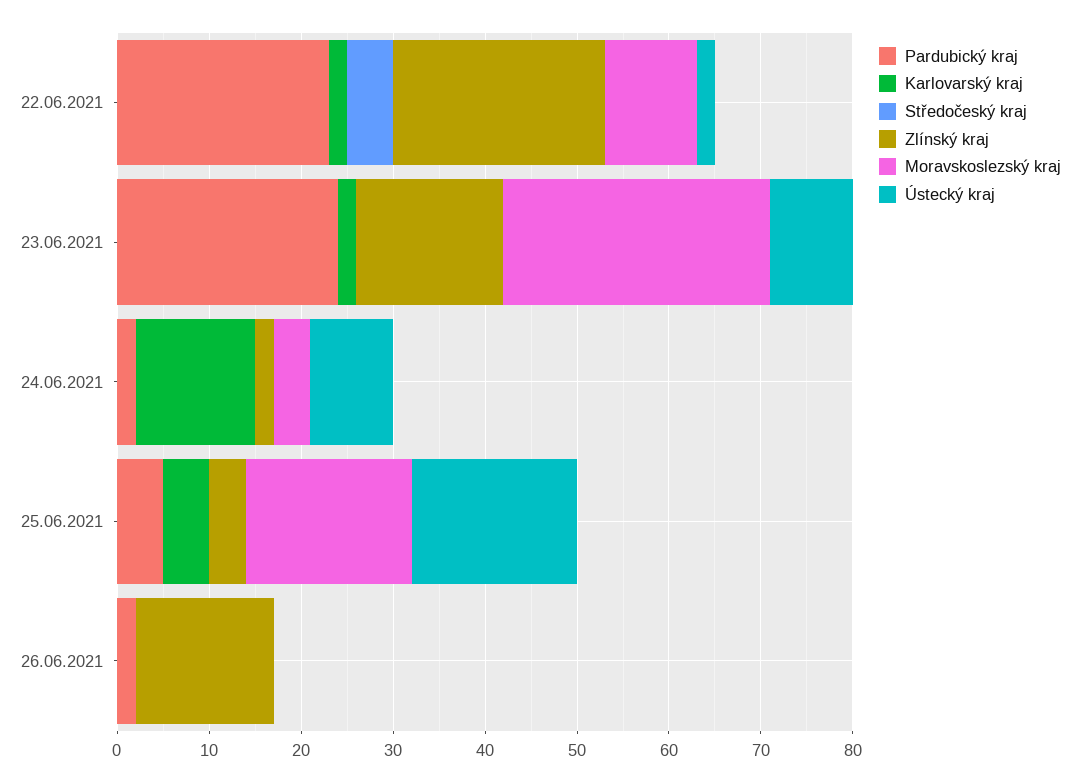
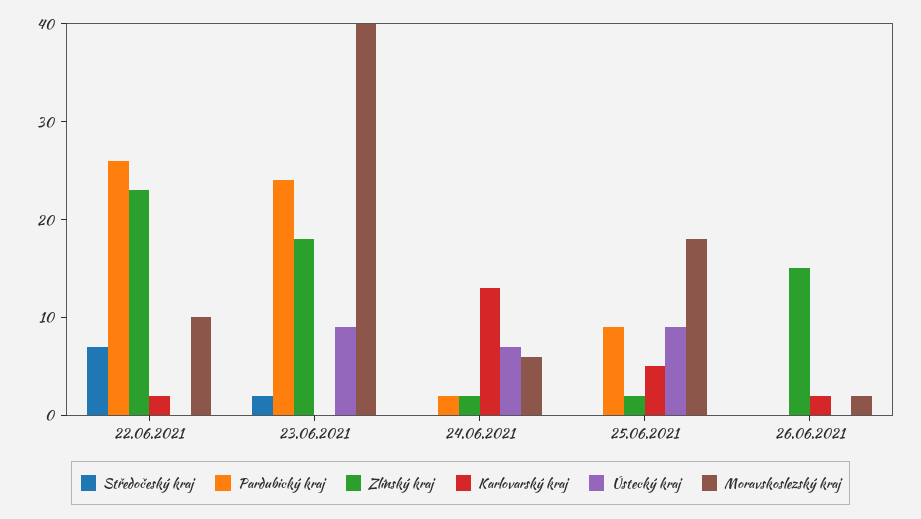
  {
    "Pardubický kraj": {
-     "22.06.2021": 23,
+     "22.06.2021": 26,
      "23.06.2021": 24,
      "24.06.2021": 2,
-     "25.06.2021": 5,
+     "25.06.2021": 9,
-     "26.06.2021": 2
+     "26.06.2021": 0
    },
    "Karlovarský kraj": {
      "22.06.2021": 2,
-     "23.06.2021": 2,
+     "23.06.2021": 0,
      "24.06.2021": 13,
      "25.06.2021": 5,
-     "26.06.2021": 0
+     "26.06.2021": 2
    },
    "Středočeský kraj": {
-     "22.06.2021": 5,
+     "22.06.2021": 7,
-     "23.06.2021": 0,
+     "23.06.2021": 2,
      "24.06.2021": 0,
      "25.06.2021": 0,
      "26.06.2021": 0
    },
    "Zlínský kraj": {
      "22.06.2021": 23,
-     "23.06.2021": 16,
+     "23.06.2021": 18,
      "24.06.2021": 2,
-     "25.06.2021": 4,
+     "25.06.2021": 2,
      "26.06.2021": 15
    },
    "Moravskoslezský kraj": {
      "22.06.2021": 10,
-     "23.06.2021": 29,
+     "23.06.2021": 40,
-     "24.06.2021": 4,
+     "24.06.2021": 6,
      "25.06.2021": 18,
-     "26.06.2021": 0
+     "26.06.2021": 2
    },
    "Ústecký kraj": {
-     "22.06.2021": 2,
+     "22.06.2021": 0,
      "23.06.2021": 9,
-     "24.06.2021": 9,
+     "24.06.2021": 7,
-     "25.06.2021": 18,
+     "25.06.2021": 9,
      "26.06.2021": 0
    }
  }

